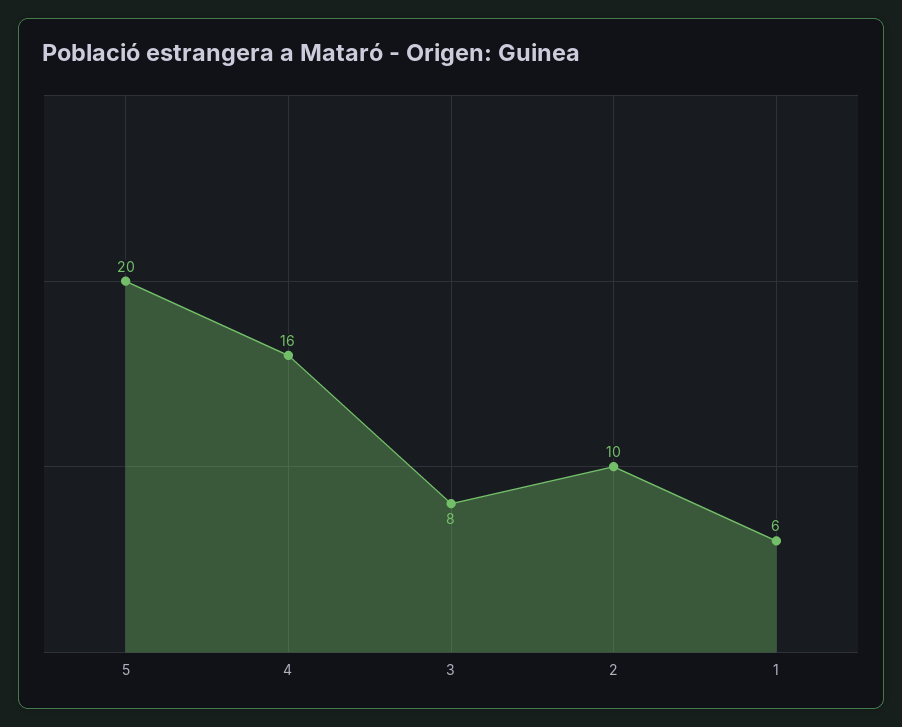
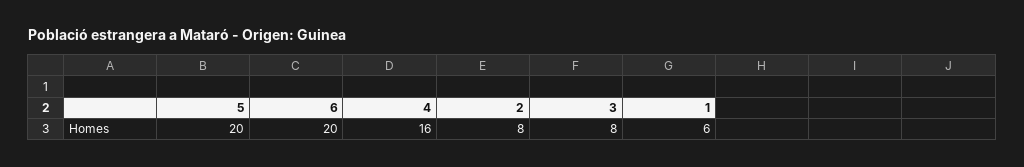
  {
    "5": 20,
    "4": 16,
    "3": 8,
-   "2": 10,
+   "2": 8,
-   "1": 6
+   "1": 6,
+   "6": 20
  }

